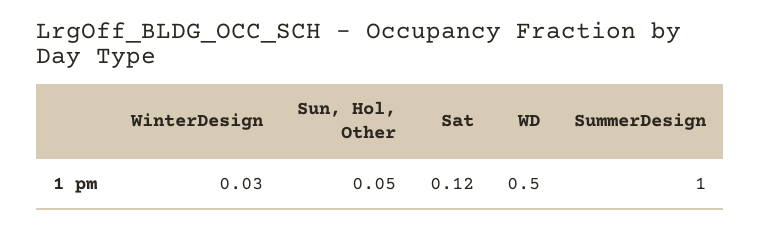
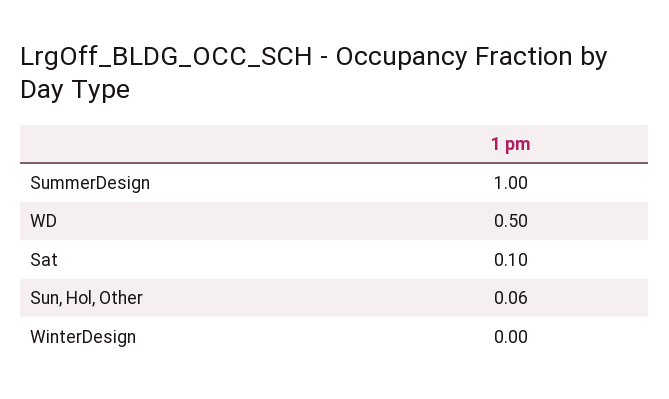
  {
-   "WinterDesign": 0.03,
+   "WinterDesign": 0,
-   "Sun, Hol, Other": 0.05,
+   "Sun, Hol, Other": 0.06,
-   "Sat": 0.12,
+   "Sat": 0.1,
    "WD": 0.5,
    "SummerDesign": 1
  }

